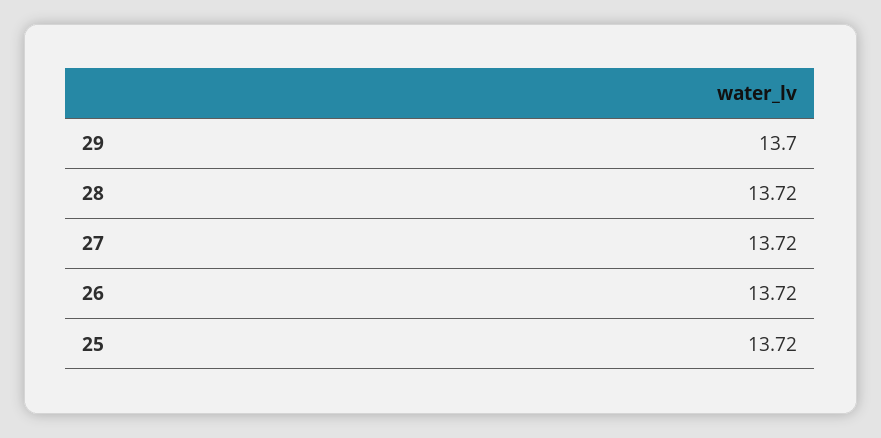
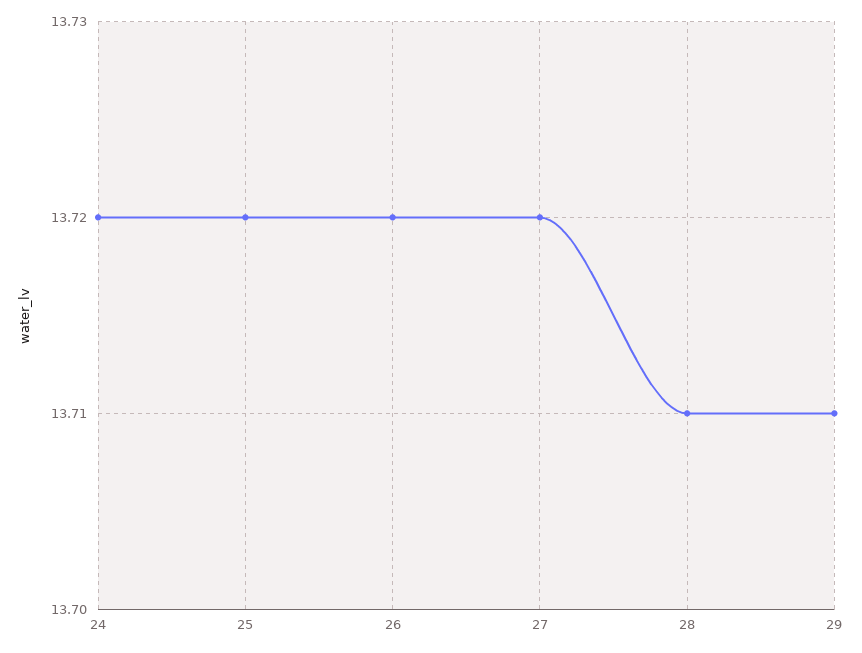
  {
-   "29": 13.7,
+   "29": 13.71,
-   "28": 13.72,
+   "28": 13.71,
    "27": 13.72,
    "26": 13.72,
-   "25": 13.72
+   "25": 13.72,
+   "24": 13.72
  }

